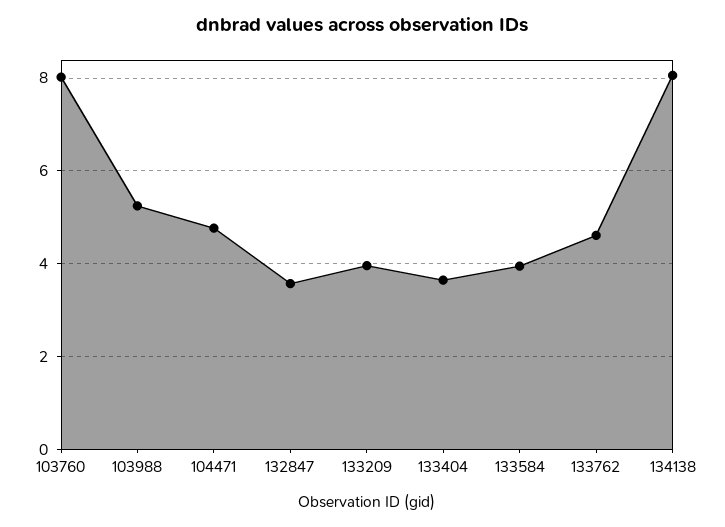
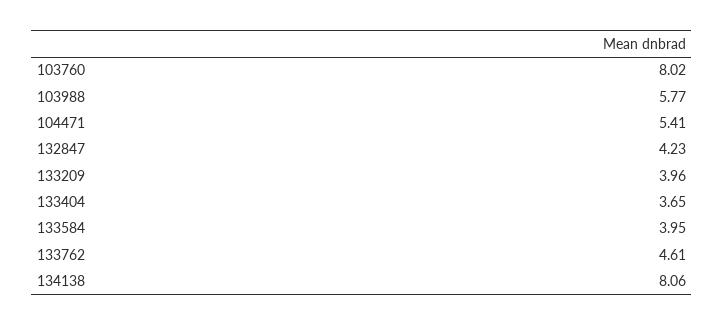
  {
    "103760": 8.02,
-   "103988": 5.2,
+   "103988": 5.77,
-   "104471": 4.8,
+   "104471": 5.41,
-   "132847": 3.6,
+   "132847": 4.23,
    "133209": 3.96,
    "133404": 3.65,
    "133584": 3.95,
    "133762": 4.61,
    "134138": 8.06
  }

